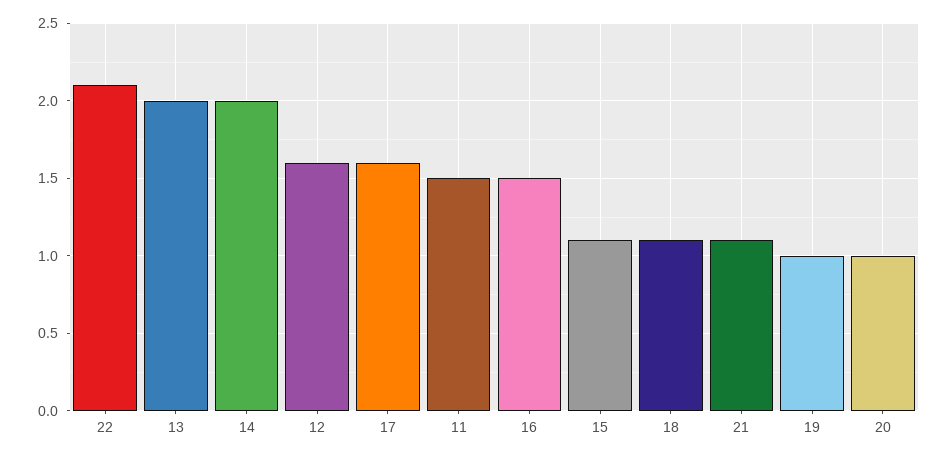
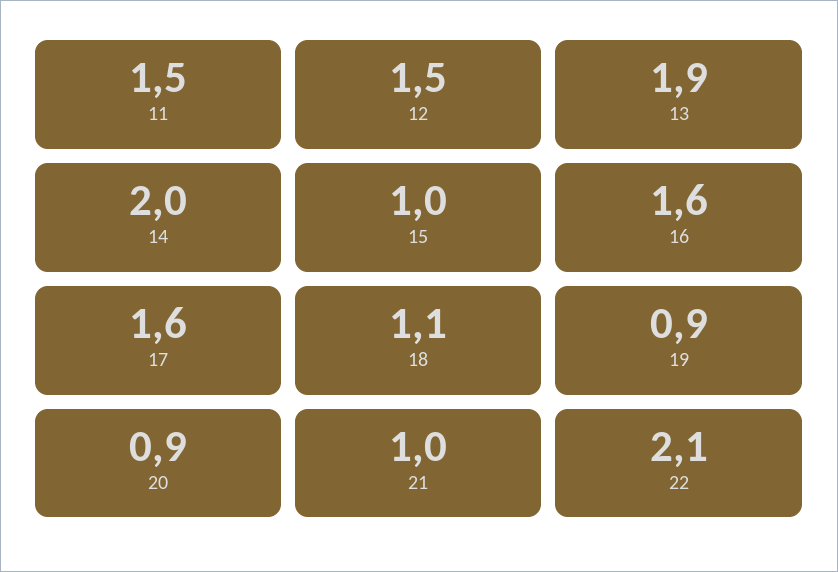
  {
    "22": 2.1,
-   "13": 2,
+   "13": 1.9,
    "14": 2,
-   "12": 1.6,
+   "12": 1.5,
    "17": 1.6,
    "11": 1.5,
-   "16": 1.5,
+   "16": 1.6,
-   "15": 1.1,
+   "15": 1,
    "18": 1.1,
-   "21": 1.1,
+   "21": 1,
-   "19": 1,
+   "19": 0.9,
-   "20": 1
+   "20": 0.9
  }

